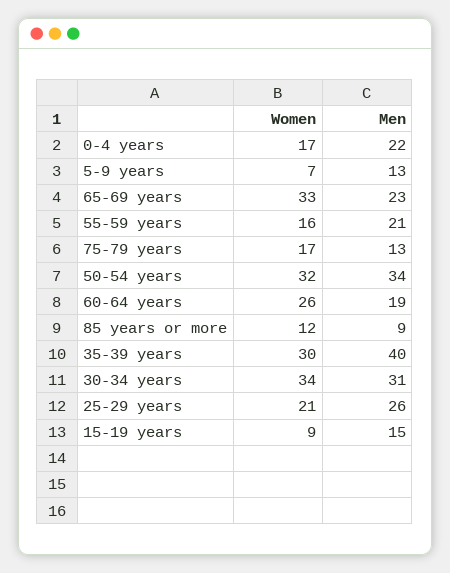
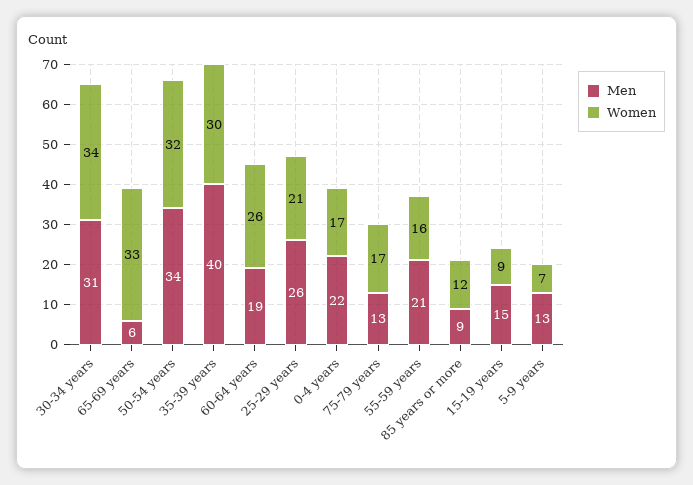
  {
    "Women": {
      "0-4 years": 17,
      "5-9 years": 7,
      "65-69 years": 33,
      "55-59 years": 16,
      "75-79 years": 17,
      "50-54 years": 32,
      "60-64 years": 26,
      "85 years or more": 12,
      "35-39 years": 30,
      "30-34 years": 34,
      "25-29 years": 21,
      "15-19 years": 9
    },
    "Men": {
      "0-4 years": 22,
      "5-9 years": 13,
-     "65-69 years": 23,
+     "65-69 years": 6,
      "55-59 years": 21,
      "75-79 years": 13,
      "50-54 years": 34,
      "60-64 years": 19,
      "85 years or more": 9,
      "35-39 years": 40,
      "30-34 years": 31,
      "25-29 years": 26,
      "15-19 years": 15
    }
  }

